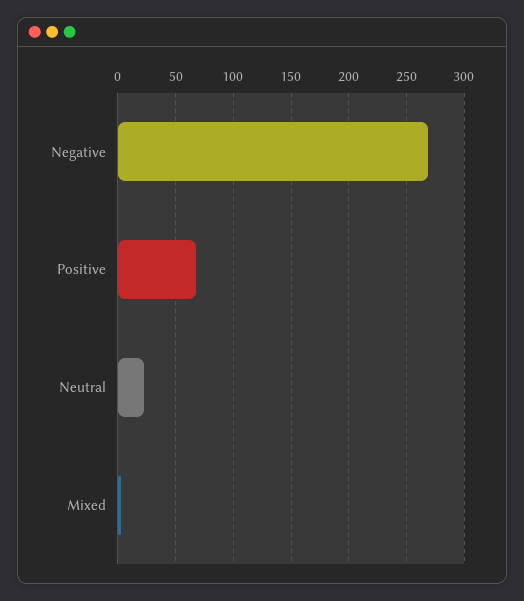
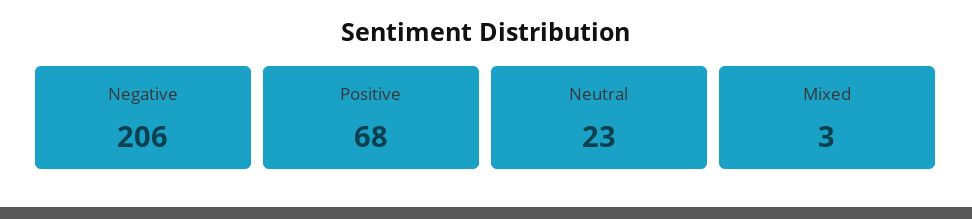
  {
-   "Negative": 270,
+   "Negative": 206,
    "Positive": 68,
    "Neutral": 23,
    "Mixed": 3
  }

